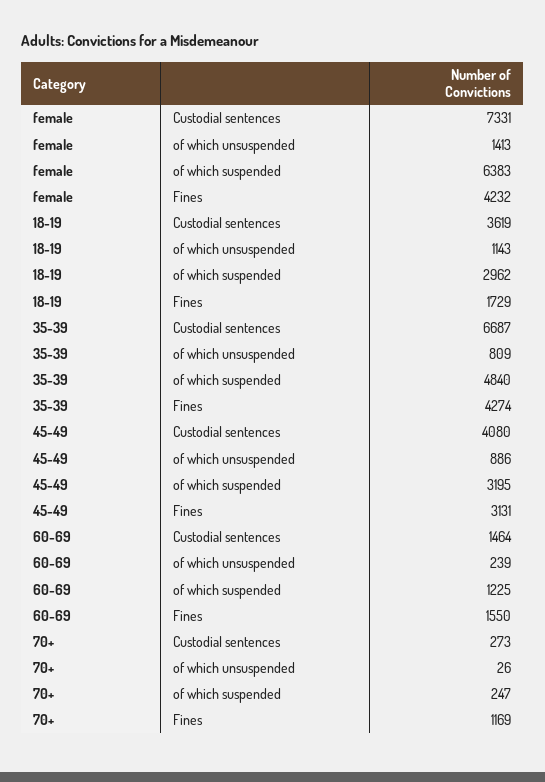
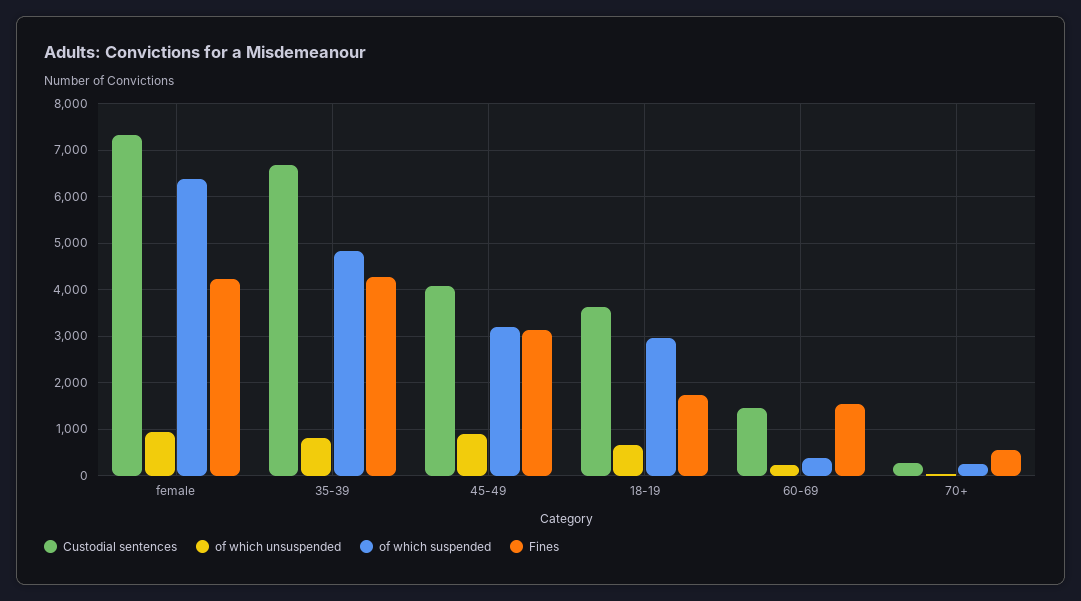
  {
    "Custodial sentences": {
      "female": 7331,
      "18-19": 3619,
      "35-39": 6687,
      "45-49": 4080,
      "60-69": 1464,
      "70+": 273
    },
    "of which unsuspended": {
-     "female": 1413,
+     "female": 1000,
-     "18-19": 1143,
+     "18-19": 600,
      "35-39": 809,
      "45-49": 886,
      "60-69": 239,
      "70+": 26
    },
    "of which suspended": {
      "female": 6383,
      "18-19": 2962,
      "35-39": 4840,
      "45-49": 3195,
-     "60-69": 1225,
+     "60-69": 400,
      "70+": 247
    },
    "Fines": {
      "female": 4232,
      "18-19": 1729,
      "35-39": 4274,
      "45-49": 3131,
      "60-69": 1550,
-     "70+": 1169
+     "70+": 600
    }
  }

